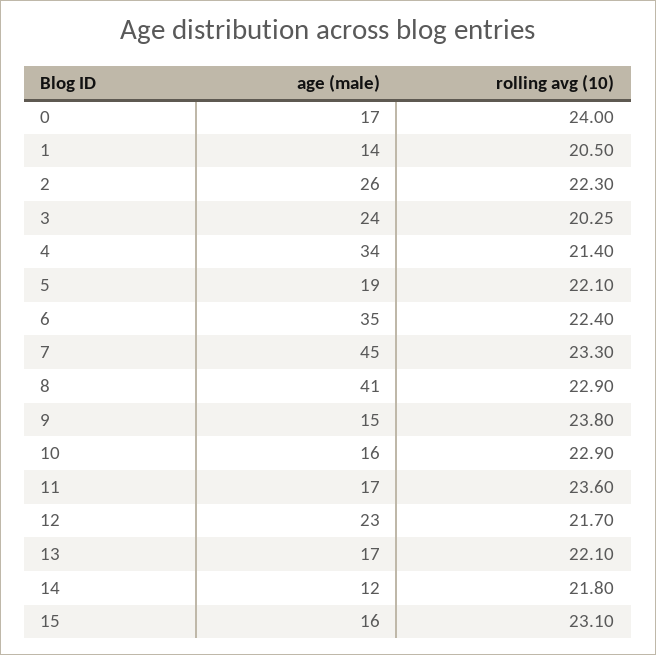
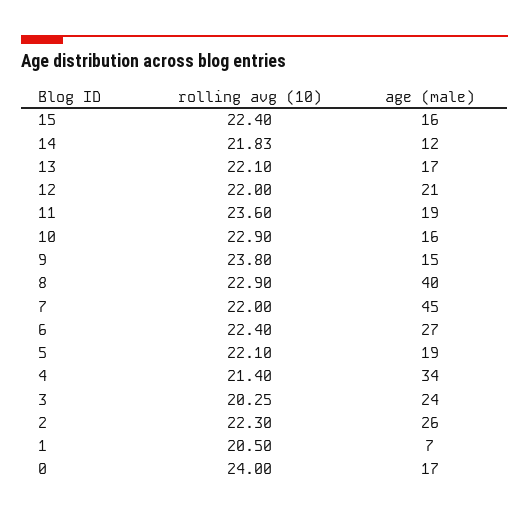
  {
    "age (male)": {
      "0": 17,
-     "1": 14,
+     "1": 7,
      "2": 26,
      "3": 24,
      "4": 34,
      "5": 19,
-     "6": 35,
+     "6": 27,
      "7": 45,
-     "8": 41,
+     "8": 40,
      "9": 15,
      "10": 16,
-     "11": 17,
+     "11": 19,
-     "12": 23,
+     "12": 21,
      "13": 17,
      "14": 12,
      "15": 16
    },
    "rolling avg (10)": {
      "0": 24,
      "1": 20.5,
      "2": 22.3,
      "3": 20.25,
      "4": 21.4,
      "5": 22.1,
      "6": 22.4,
-     "7": 23.3,
+     "7": 22,
      "8": 22.9,
      "9": 23.8,
      "10": 22.9,
      "11": 23.6,
-     "12": 21.7,
+     "12": 22,
      "13": 22.1,
-     "14": 21.8,
+     "14": 21.83,
-     "15": 23.1
+     "15": 22.4
    }
  }

